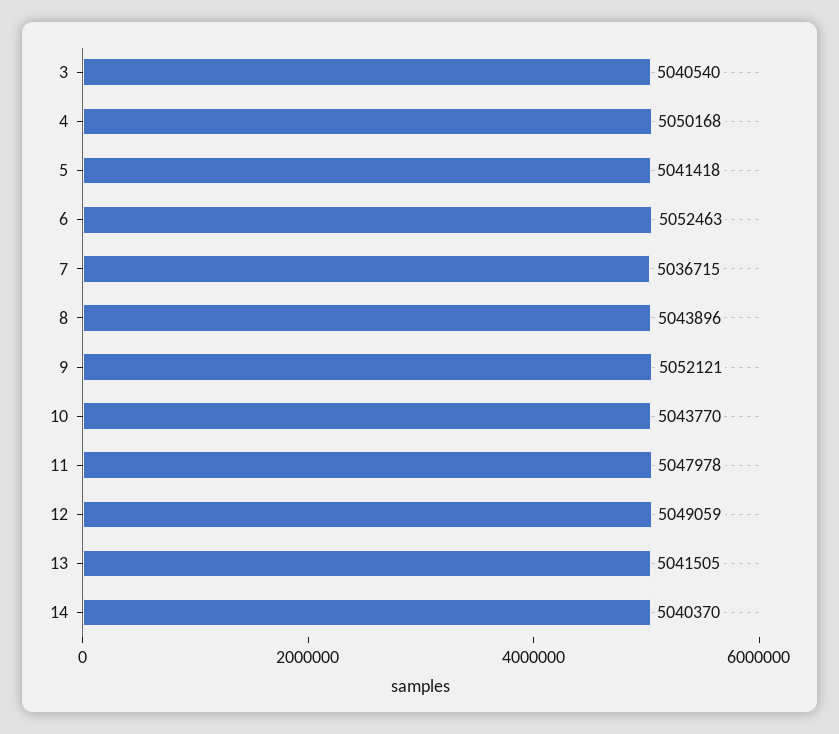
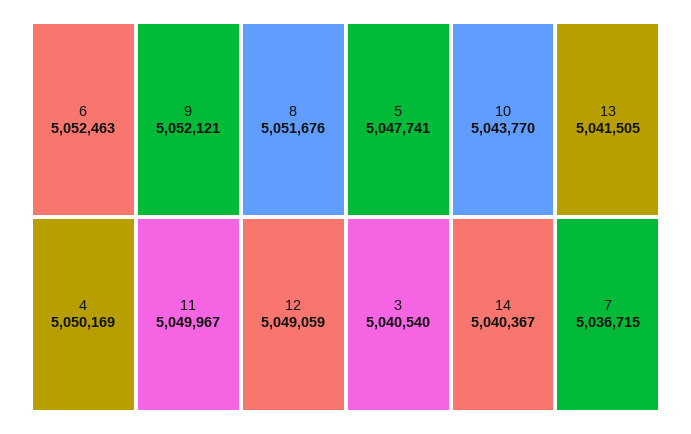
  {
    "3": 5040540,
-   "4": 5050168,
+   "4": 5050169,
-   "5": 5041418,
+   "5": 5047741,
    "6": 5052463,
    "7": 5036715,
-   "8": 5043896,
+   "8": 5051676,
    "9": 5052121,
    "10": 5043770,
-   "11": 5047978,
+   "11": 5049967,
    "12": 5049059,
    "13": 5041505,
-   "14": 5040370
+   "14": 5040367
  }

